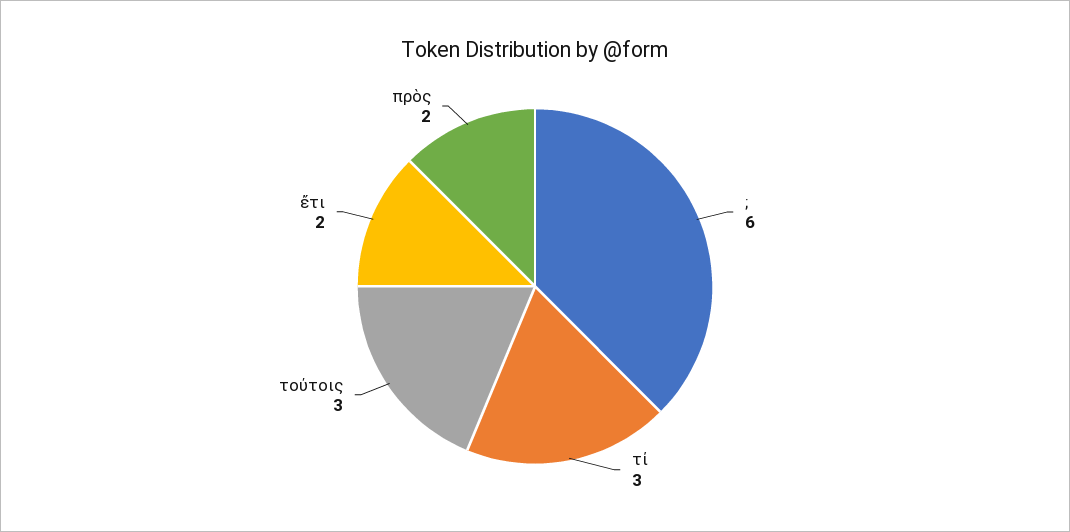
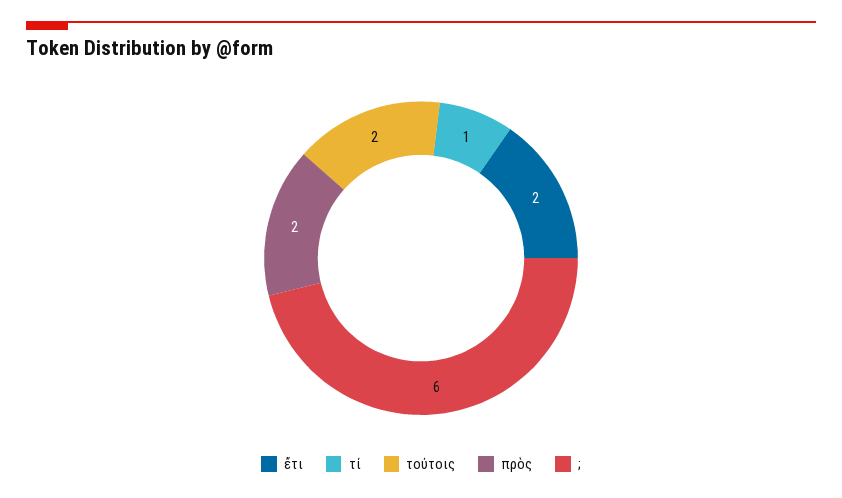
  {
    ";": 6,
-   "τί": 3,
+   "τί": 1,
-   "τούτοις": 3,
+   "τούτοις": 2,
    "ἔτι": 2,
    "πρὸς": 2
  }

